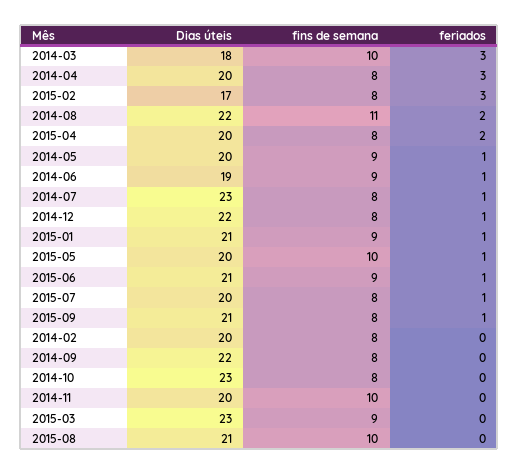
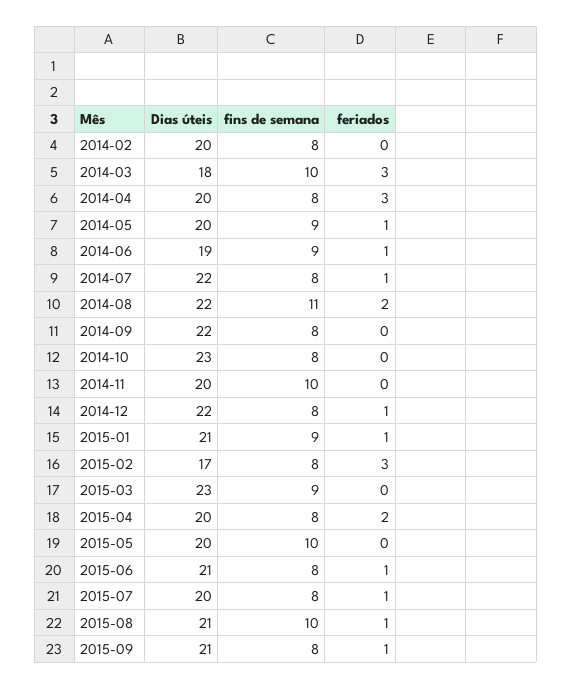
  {
    "Dias úteis": {
      "2014-03": 18,
      "2014-04": 20,
      "2015-02": 17,
      "2014-08": 22,
      "2015-04": 20,
      "2014-05": 20,
      "2014-06": 19,
-     "2014-07": 23,
+     "2014-07": 22,
      "2014-12": 22,
      "2015-01": 21,
      "2015-05": 20,
      "2015-06": 21,
      "2015-07": 20,
      "2015-09": 21,
      "2014-02": 20,
      "2014-09": 22,
      "2014-10": 23,
      "2014-11": 20,
      "2015-03": 23,
      "2015-08": 21
    },
    "fins de semana": {
      "2014-03": 10,
      "2014-04": 8,
      "2015-02": 8,
      "2014-08": 11,
      "2015-04": 8,
      "2014-05": 9,
      "2014-06": 9,
      "2014-07": 8,
      "2014-12": 8,
      "2015-01": 9,
      "2015-05": 10,
-     "2015-06": 9,
+     "2015-06": 8,
      "2015-07": 8,
      "2015-09": 8,
      "2014-02": 8,
      "2014-09": 8,
      "2014-10": 8,
      "2014-11": 10,
      "2015-03": 9,
      "2015-08": 10
    },
    "feriados": {
      "2014-03": 3,
      "2014-04": 3,
      "2015-02": 3,
      "2014-08": 2,
      "2015-04": 2,
      "2014-05": 1,
      "2014-06": 1,
      "2014-07": 1,
      "2014-12": 1,
      "2015-01": 1,
-     "2015-05": 1,
+     "2015-05": 0,
      "2015-06": 1,
      "2015-07": 1,
      "2015-09": 1,
      "2014-02": 0,
      "2014-09": 0,
      "2014-10": 0,
      "2014-11": 0,
      "2015-03": 0,
-     "2015-08": 0
+     "2015-08": 1
    }
  }

